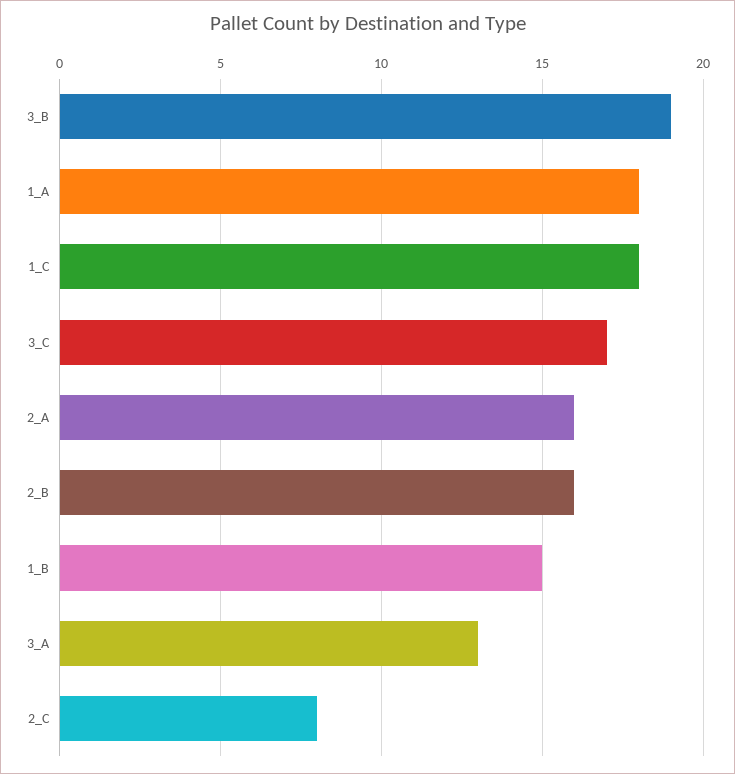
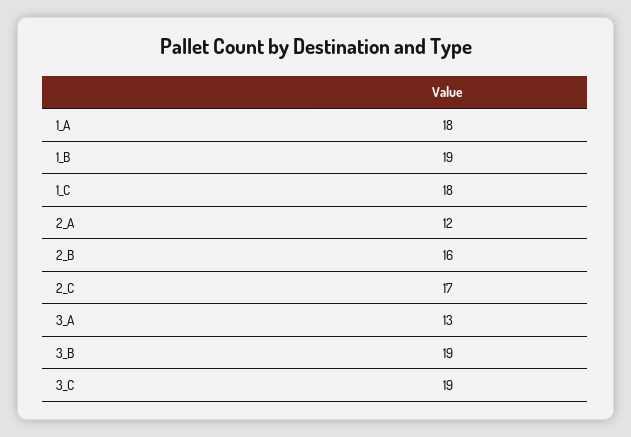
  {
    "3_B": 19,
    "1_A": 18,
    "1_C": 18,
-   "3_C": 17,
+   "3_C": 19,
-   "2_A": 16,
+   "2_A": 12,
    "2_B": 16,
-   "1_B": 15,
+   "1_B": 19,
    "3_A": 13,
-   "2_C": 8
+   "2_C": 17
  }

